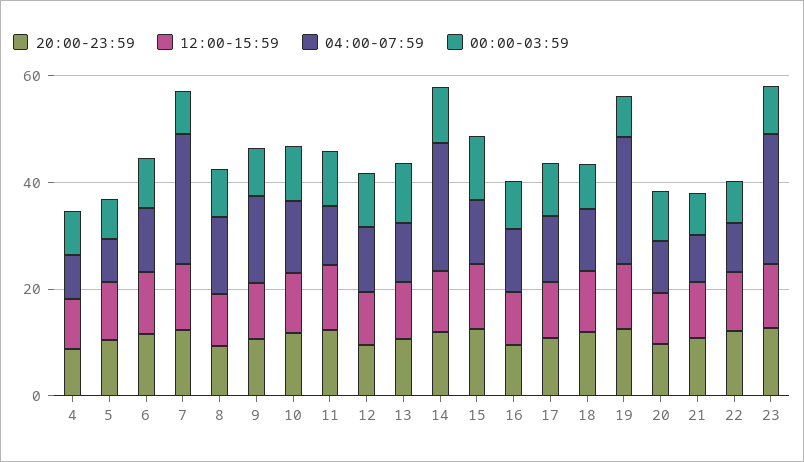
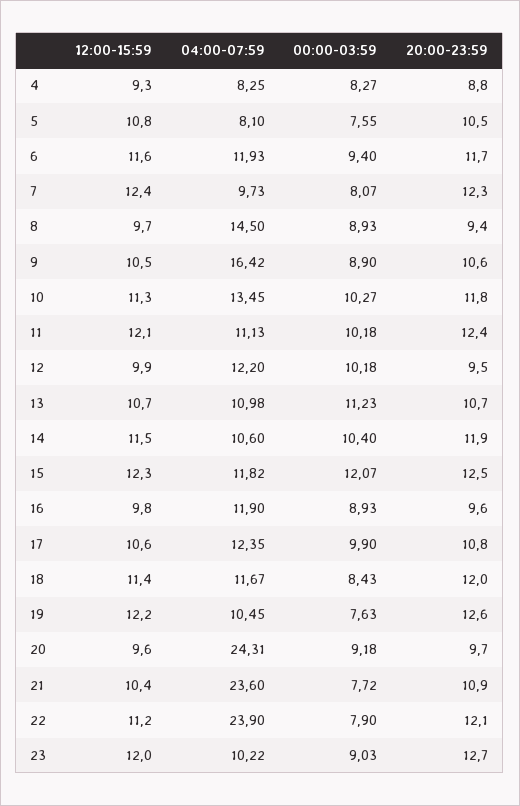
  {
    "20:00-23:59": {
      "4": 8.8,
      "5": 10.5,
      "6": 11.7,
      "7": 12.3,
      "8": 9.4,
      "9": 10.6,
      "10": 11.8,
      "11": 12.4,
      "12": 9.5,
      "13": 10.7,
      "14": 11.9,
      "15": 12.5,
      "16": 9.6,
      "17": 10.8,
      "18": 12,
      "19": 12.6,
      "20": 9.7,
      "21": 10.9,
      "22": 12.1,
      "23": 12.7
    },
    "12:00-15:59": {
      "4": 9.3,
      "5": 10.8,
      "6": 11.6,
      "7": 12.4,
      "8": 9.7,
      "9": 10.5,
      "10": 11.3,
      "11": 12.1,
      "12": 9.9,
      "13": 10.7,
      "14": 11.5,
      "15": 12.3,
      "16": 9.8,
      "17": 10.6,
      "18": 11.4,
      "19": 12.2,
      "20": 9.6,
      "21": 10.4,
      "22": 11.2,
      "23": 12
    },
    "04:00-07:59": {
      "4": 8.25,
      "5": 8.1,
      "6": 11.93,
-     "7": 25,
+     "7": 9.73,
      "8": 14.5,
      "9": 16.42,
      "10": 13.45,
      "11": 11.13,
      "12": 12.2,
      "13": 10.98,
-     "14": 25,
+     "14": 10.6,
      "15": 11.82,
      "16": 11.9,
      "17": 12.35,
      "18": 11.67,
-     "19": 25,
+     "19": 10.45,
-     "20": 10,
+     "20": 24.31,
-     "21": 10,
+     "21": 23.6,
-     "22": 10,
+     "22": 23.9,
-     "23": 25
+     "23": 10.22
    },
    "00:00-03:59": {
      "4": 8.27,
      "5": 7.55,
      "6": 9.4,
      "7": 8.07,
      "8": 8.93,
      "9": 8.9,
      "10": 10.27,
      "11": 10.18,
      "12": 10.18,
      "13": 11.23,
      "14": 10.4,
      "15": 12.07,
      "16": 8.93,
      "17": 9.9,
      "18": 8.43,
      "19": 7.63,
      "20": 9.18,
      "21": 7.72,
      "22": 7.9,
      "23": 9.03
    }
  }

